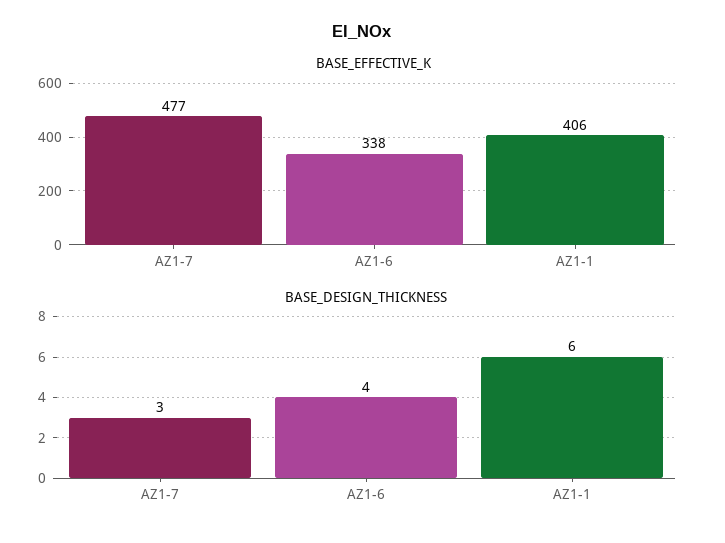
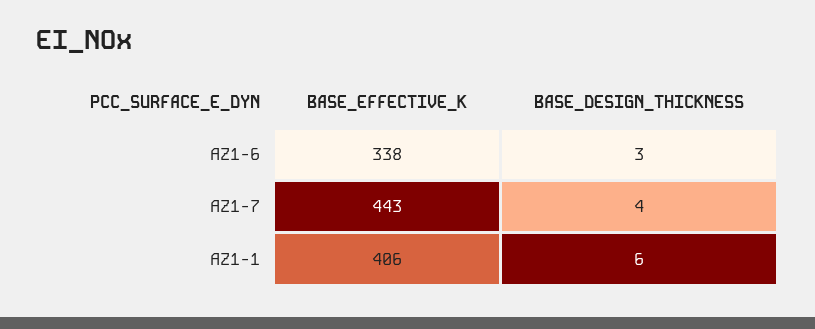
  {
    "BASE_EFFECTIVE_K": {
-     "AZ1-7": 477,
+     "AZ1-7": 443,
      "AZ1-6": 338,
      "AZ1-1": 406
    },
    "BASE_DESIGN_THICKNESS": {
-     "AZ1-7": 3,
+     "AZ1-7": 4,
-     "AZ1-6": 4,
+     "AZ1-6": 3,
      "AZ1-1": 6
    }
  }

